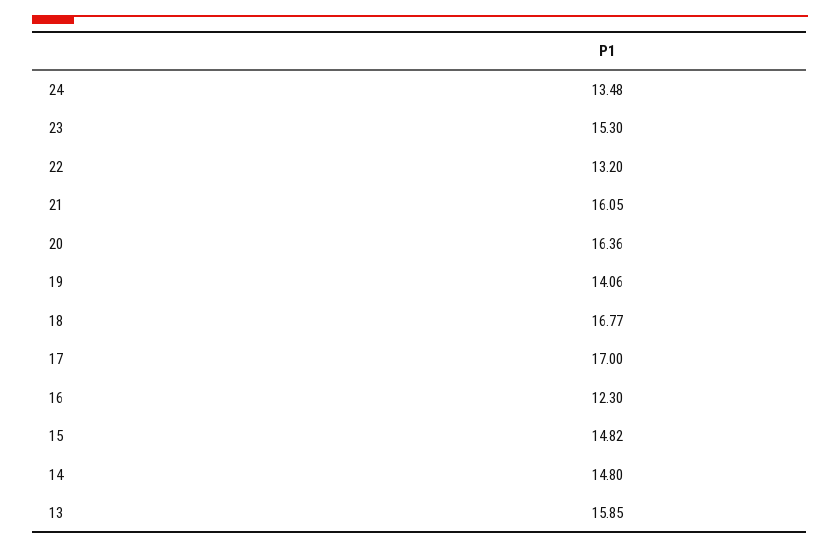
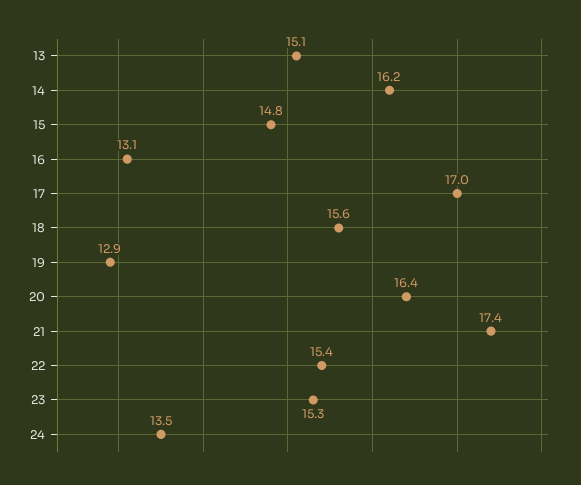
  {
    "24": 13.48,
    "23": 15.3,
-   "22": 13.2,
+   "22": 15.4,
-   "21": 16.05,
+   "21": 17.4,
    "20": 16.36,
-   "19": 14.06,
+   "19": 12.9,
-   "18": 16.77,
+   "18": 15.6,
    "17": 17,
-   "16": 12.3,
+   "16": 13.1,
    "15": 14.82,
-   "14": 14.8,
+   "14": 16.2,
-   "13": 15.85
+   "13": 15.1
  }

